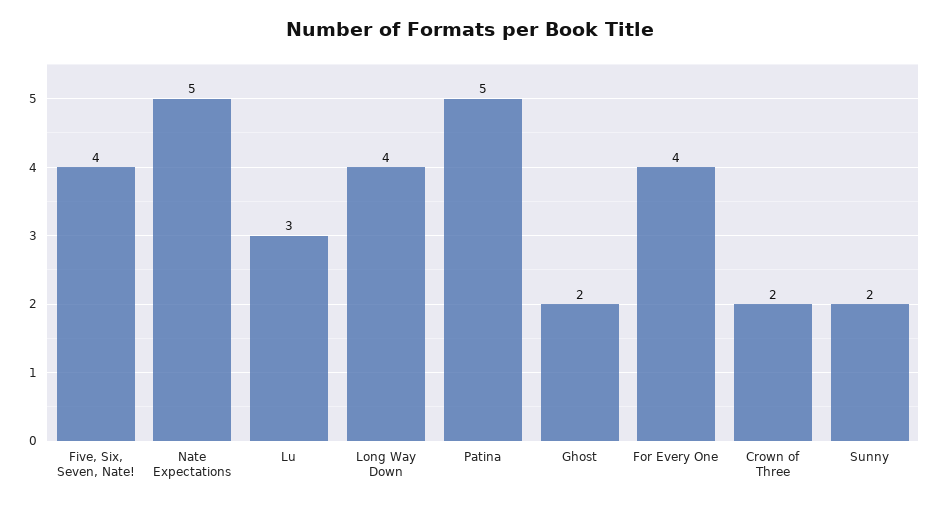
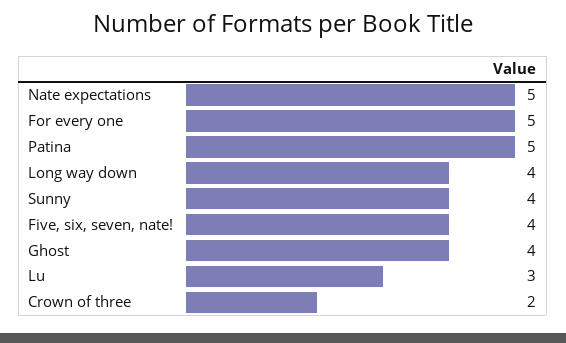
  {
    "Five, Six, Seven, Nate!": 4,
    "Nate Expectations": 5,
    "Lu": 3,
    "Long Way Down": 4,
    "Patina": 5,
-   "Ghost": 2,
+   "Ghost": 4,
-   "For Every One": 4,
+   "For Every One": 5,
    "Crown of Three": 2,
-   "Sunny": 2
+   "Sunny": 4
  }

